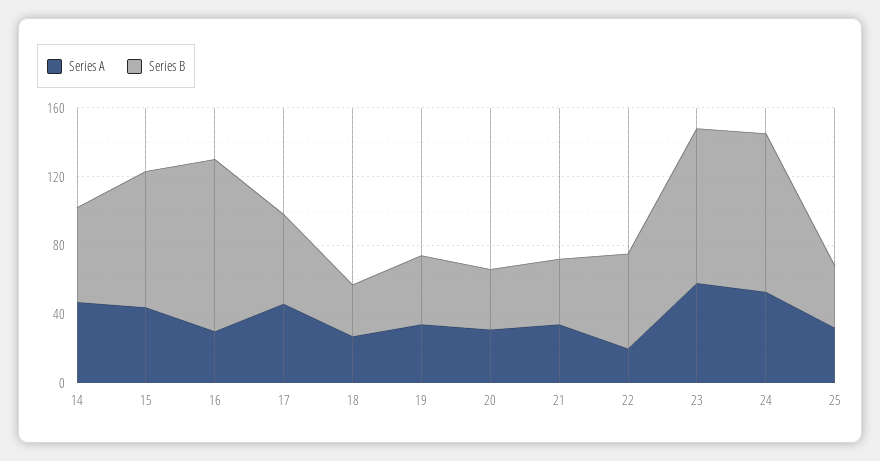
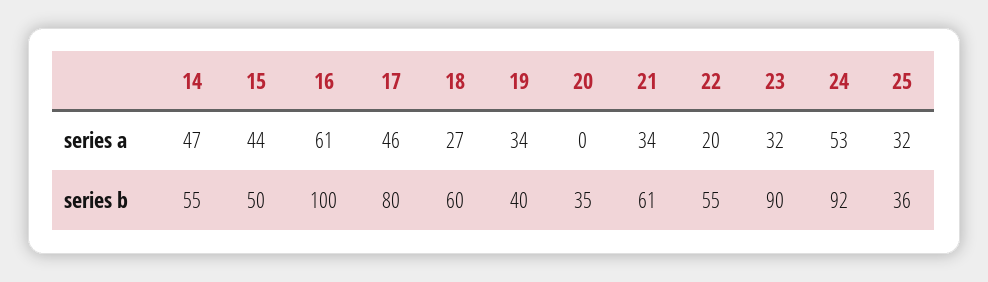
  {
    "Series A": {
      "14": 47,
      "15": 44,
-     "16": 30,
+     "16": 61,
      "17": 46,
      "18": 27,
      "19": 34,
-     "20": 30,
+     "20": 0,
      "21": 34,
      "22": 20,
-     "23": 60,
+     "23": 32,
      "24": 53,
      "25": 32
    },
    "Series B": {
      "14": 55,
-     "15": 80,
+     "15": 50,
      "16": 100,
-     "17": 50,
+     "17": 80,
-     "18": 30,
+     "18": 60,
      "19": 40,
      "20": 35,
-     "21": 40,
+     "21": 61,
      "22": 55,
      "23": 90,
      "24": 92,
      "25": 36
    }
  }

